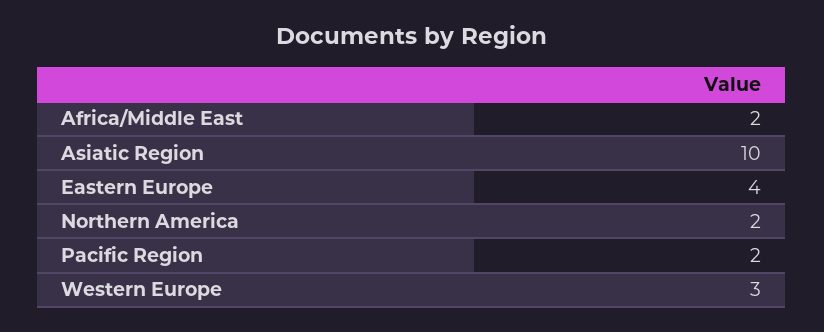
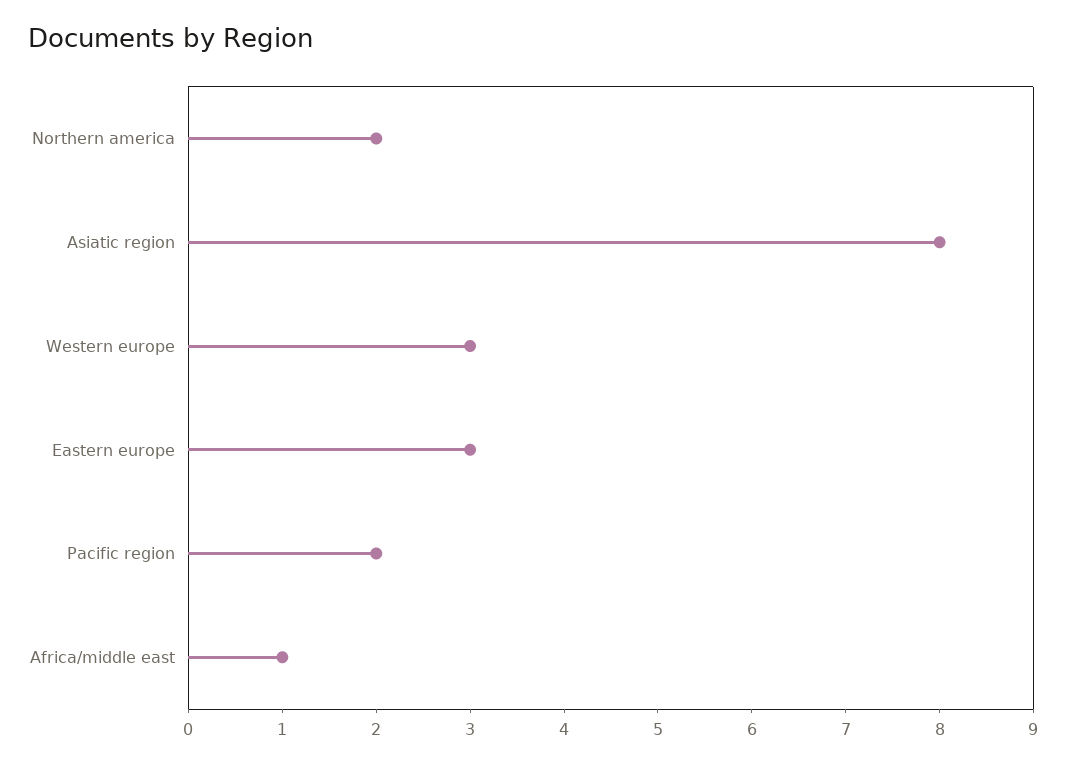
  {
-   "Africa/Middle East": 2,
+   "Africa/Middle East": 1,
-   "Asiatic Region": 10,
+   "Asiatic Region": 8,
-   "Eastern Europe": 4,
+   "Eastern Europe": 3,
    "Northern America": 2,
    "Pacific Region": 2,
    "Western Europe": 3
  }

